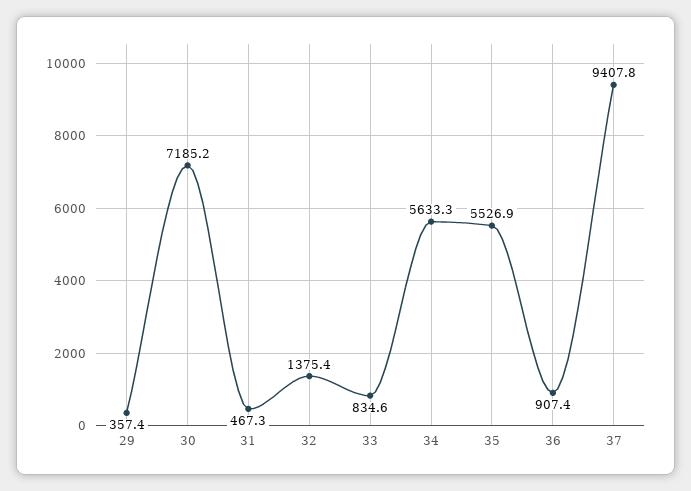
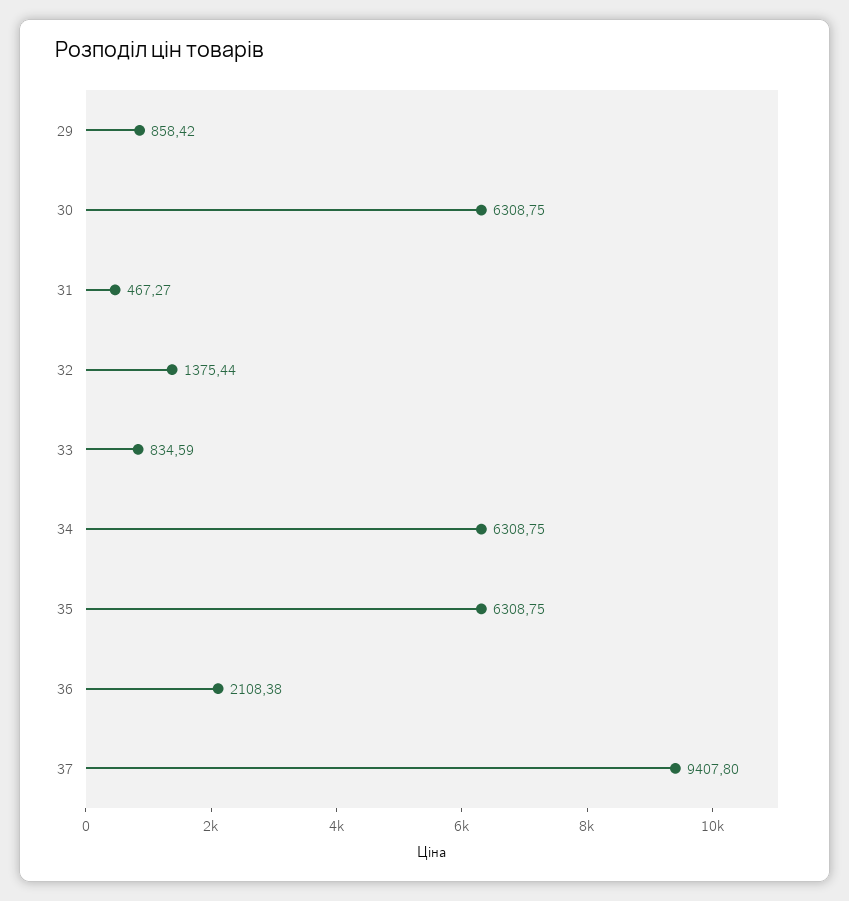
  {
-   "29": 357.4,
+   "29": 858.42,
-   "30": 7185.2,
+   "30": 6308.75,
    "31": 467.27,
    "32": 1375.44,
    "33": 834.59,
-   "34": 5633.3,
+   "34": 6308.75,
-   "35": 5526.9,
+   "35": 6308.75,
-   "36": 907.4,
+   "36": 2108.38,
    "37": 9407.8
  }

